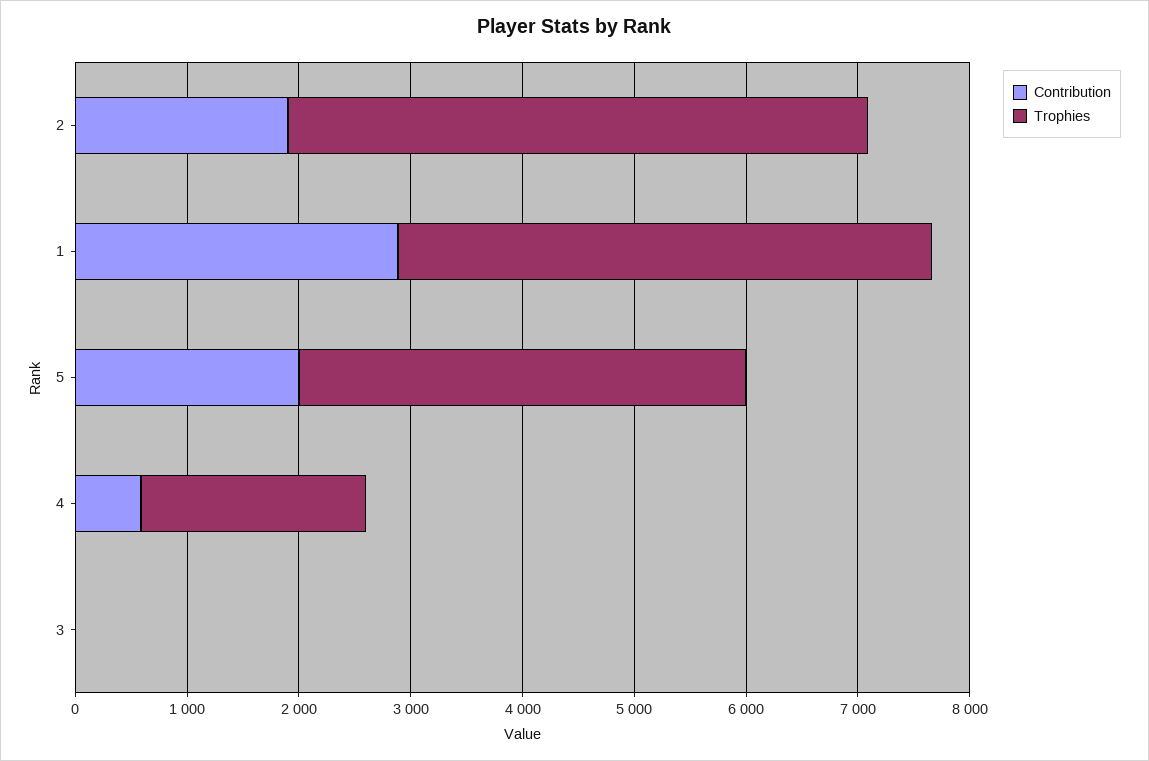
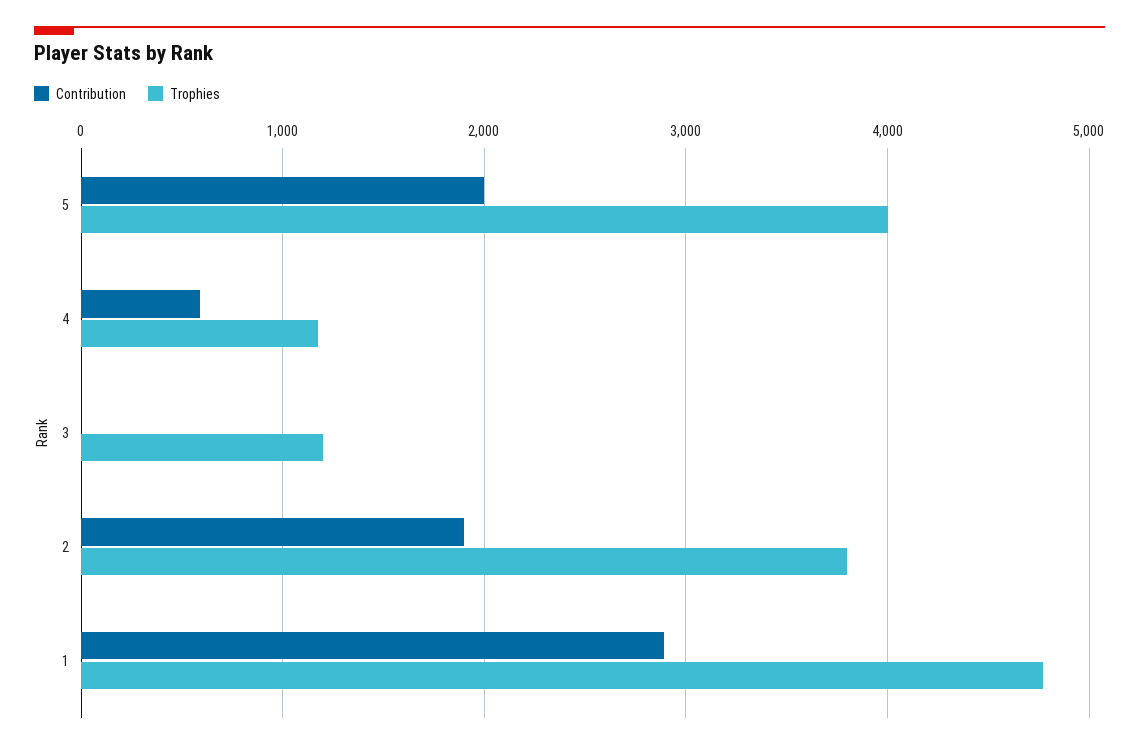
  {
    "Contribution": {
      "2": 1900,
      "1": 2900,
      "5": 2000,
      "4": 600,
      "3": 0
    },
    "Trophies": {
-     "2": 5200,
+     "2": 3800,
      "1": 4800,
      "5": 4000,
-     "4": 2000,
+     "4": 1200,
-     "3": 0
+     "3": 1200
    }
  }

